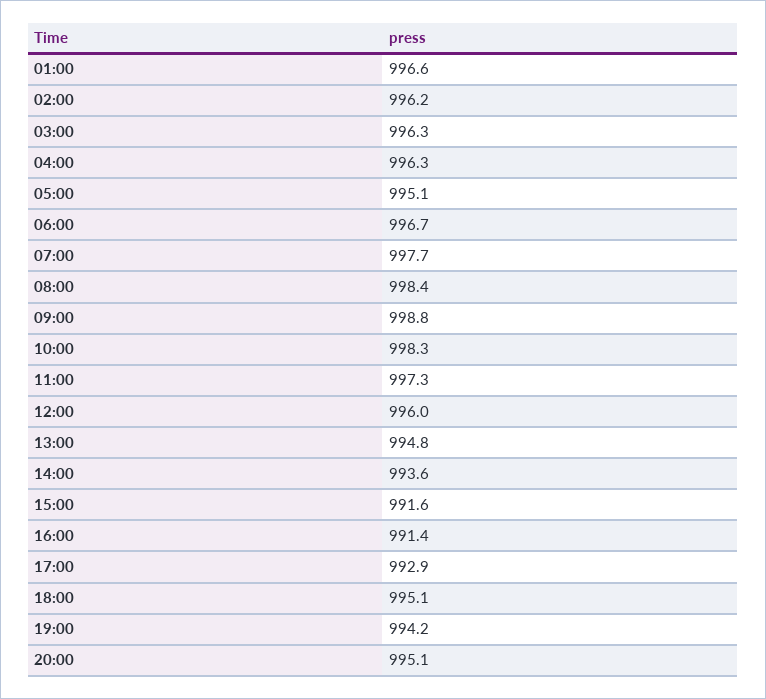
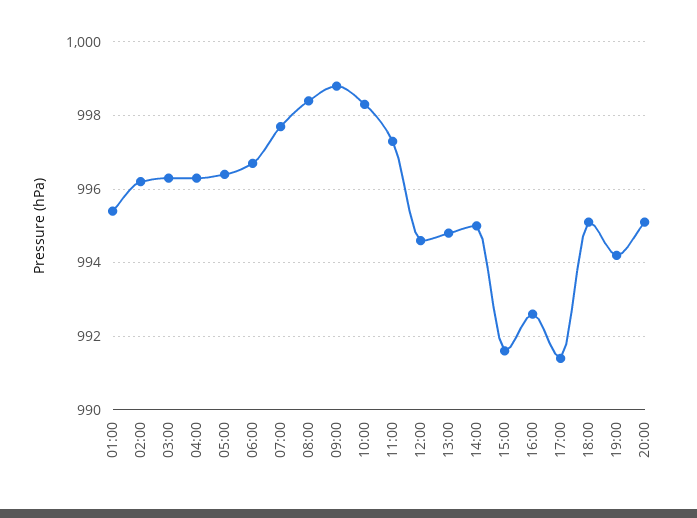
  {
-   "01:00": 996.6,
+   "01:00": 995.5,
    "02:00": 996.2,
    "03:00": 996.3,
    "04:00": 996.3,
-   "05:00": 995.1,
+   "05:00": 996.5,
    "06:00": 996.7,
    "07:00": 997.7,
    "08:00": 998.4,
    "09:00": 998.8,
    "10:00": 998.3,
    "11:00": 997.3,
-   "12:00": 996,
+   "12:00": 994.5,
    "13:00": 994.8,
-   "14:00": 993.6,
+   "14:00": 995,
    "15:00": 991.6,
-   "16:00": 991.4,
+   "16:00": 992.5,
-   "17:00": 992.9,
+   "17:00": 991.5,
    "18:00": 995.1,
    "19:00": 994.2,
    "20:00": 995.1
  }

